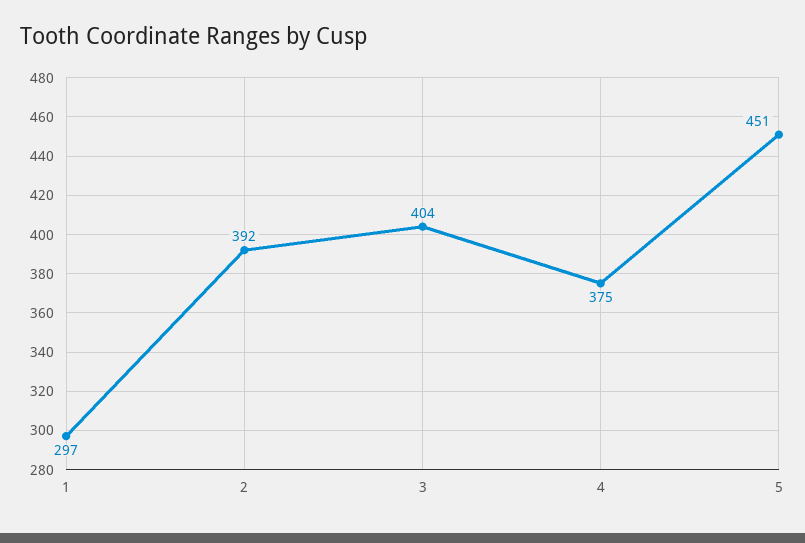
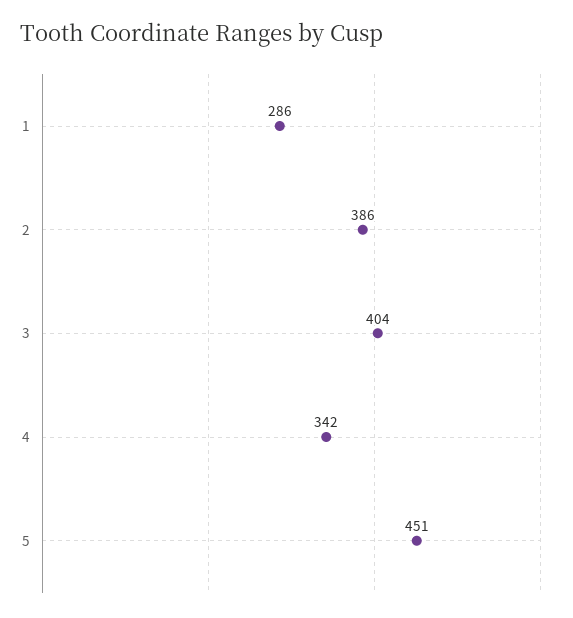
  {
-   "1": 297,
+   "1": 286,
-   "2": 392,
+   "2": 386,
    "3": 404,
-   "4": 375,
+   "4": 342,
    "5": 451
  }

